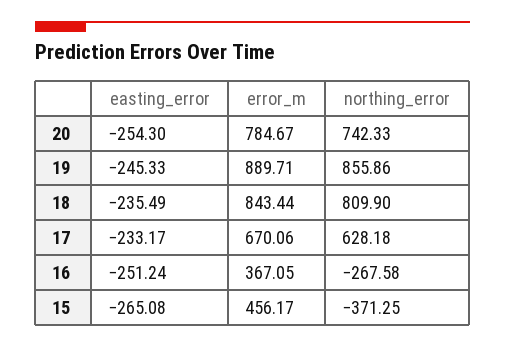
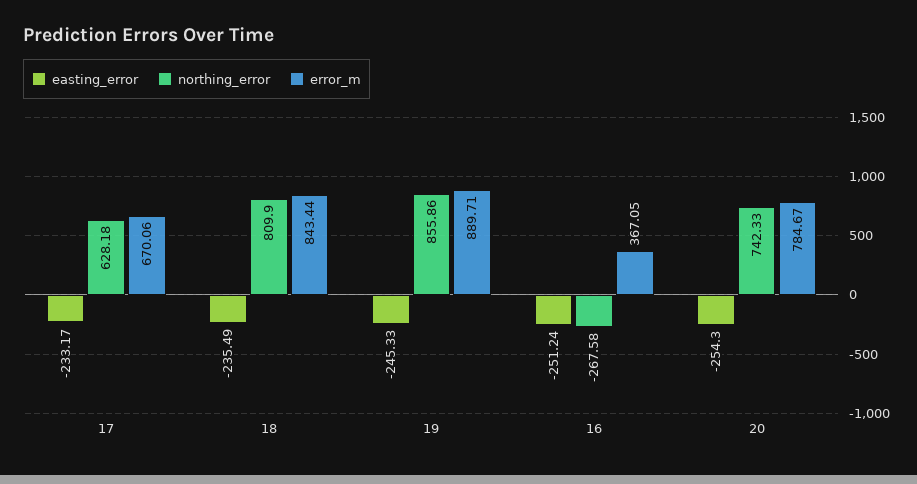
  {
    "easting_error": {
      "20": -254.3,
      "19": -245.33,
      "18": -235.49,
      "17": -233.17,
-     "16": -251.24,
+     "16": -251.24
-     "15": -265.08
    },
    "error_m": {
      "20": 784.67,
      "19": 889.71,
      "18": 843.44,
      "17": 670.06,
-     "16": 367.05,
+     "16": 367.05
-     "15": 456.17
    },
    "northing_error": {
      "20": 742.33,
      "19": 855.86,
      "18": 809.9,
      "17": 628.18,
-     "16": -267.58,
+     "16": -267.58
-     "15": -371.25
    }
  }

